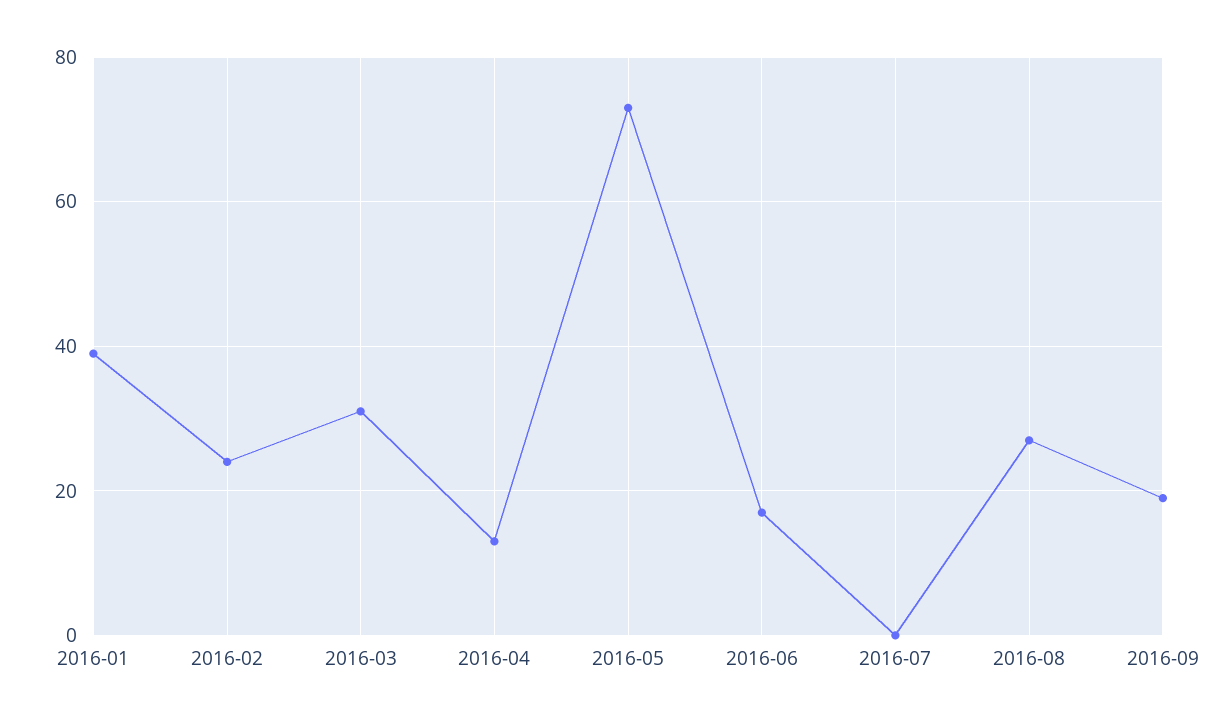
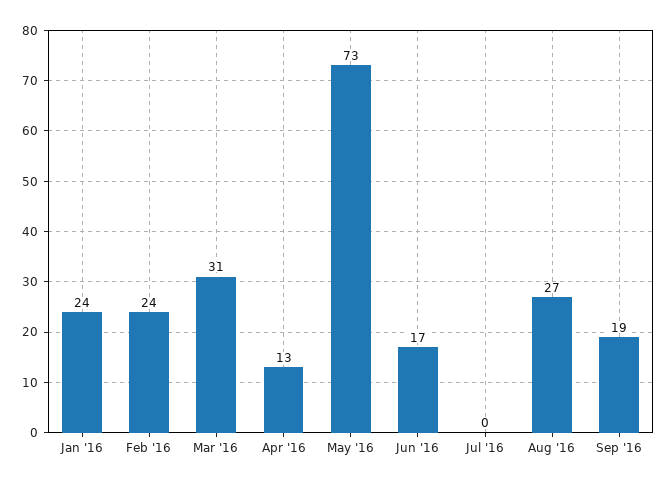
  {
-   "2016-01": 40,
+   "2016-01": 24,
    "2016-02": 24,
    "2016-03": 31,
    "2016-04": 13,
    "2016-05": 73,
    "2016-06": 17,
    "2016-07": 0,
    "2016-08": 27,
    "2016-09": 19
  }

